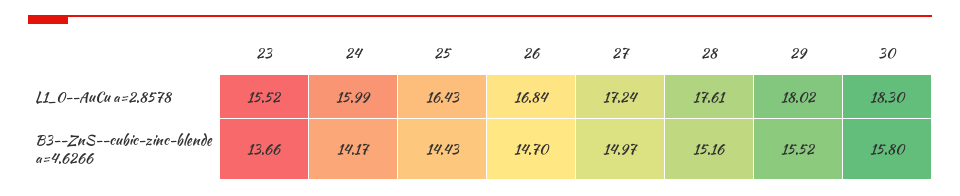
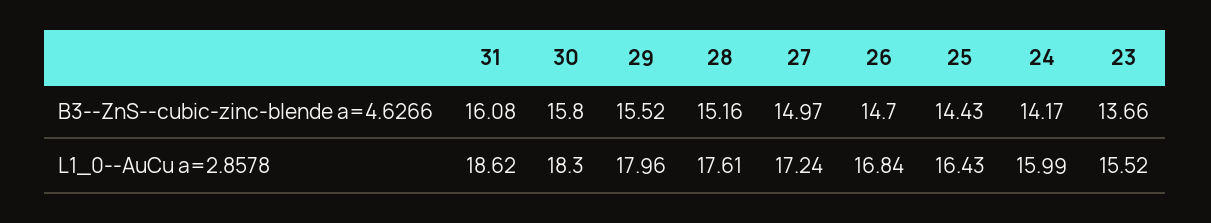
  {
    "23": {
      "L1_0--AuCu a=2.8578": 15.52,
      "B3--ZnS--cubic-zinc-blende a=4.6266": 13.66
    },
    "24": {
      "L1_0--AuCu a=2.8578": 15.99,
      "B3--ZnS--cubic-zinc-blende a=4.6266": 14.17
    },
    "25": {
      "L1_0--AuCu a=2.8578": 16.43,
      "B3--ZnS--cubic-zinc-blende a=4.6266": 14.43
    },
    "26": {
      "L1_0--AuCu a=2.8578": 16.84,
      "B3--ZnS--cubic-zinc-blende a=4.6266": 14.7
    },
    "27": {
      "L1_0--AuCu a=2.8578": 17.24,
      "B3--ZnS--cubic-zinc-blende a=4.6266": 14.97
    },
    "28": {
      "L1_0--AuCu a=2.8578": 17.61,
      "B3--ZnS--cubic-zinc-blende a=4.6266": 15.16
    },
    "29": {
-     "L1_0--AuCu a=2.8578": 18.02,
+     "L1_0--AuCu a=2.8578": 17.96,
      "B3--ZnS--cubic-zinc-blende a=4.6266": 15.52
    },
    "30": {
      "L1_0--AuCu a=2.8578": 18.3,
      "B3--ZnS--cubic-zinc-blende a=4.6266": 15.8
-   }
+   },
+   "31": {
+     "B3--ZnS--cubic-zinc-blende a=4.6266": 16.08,
+     "L1_0--AuCu a=2.8578": 18.62
+   }
  }

